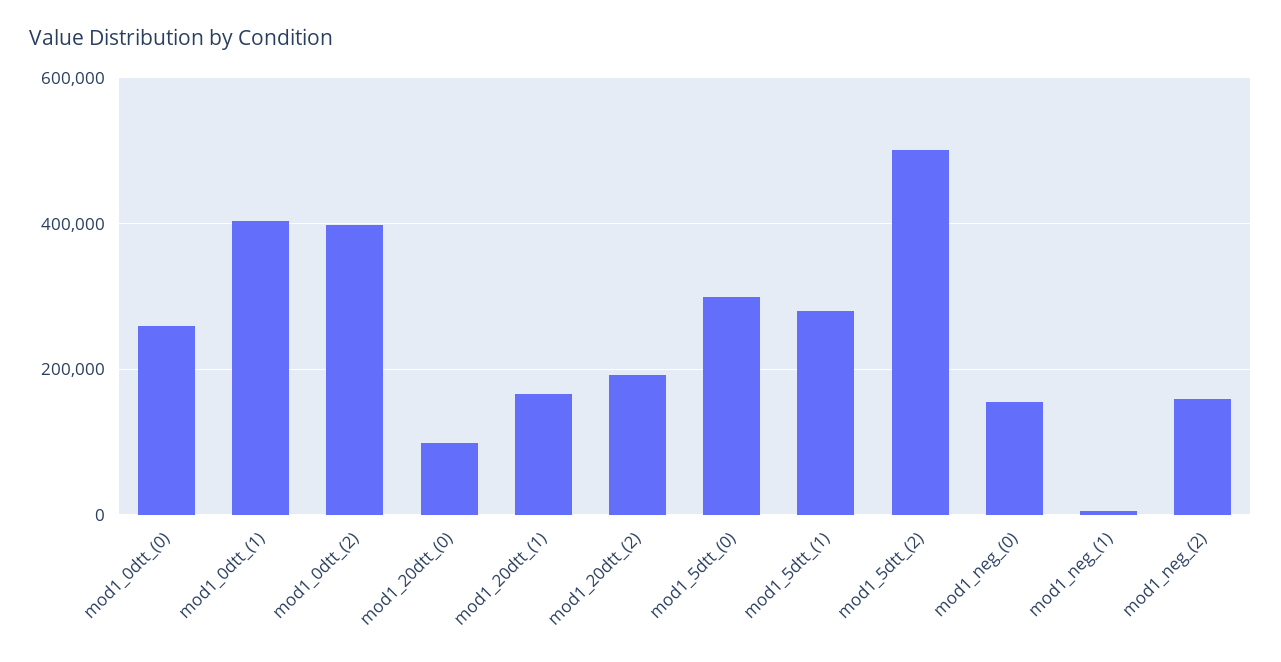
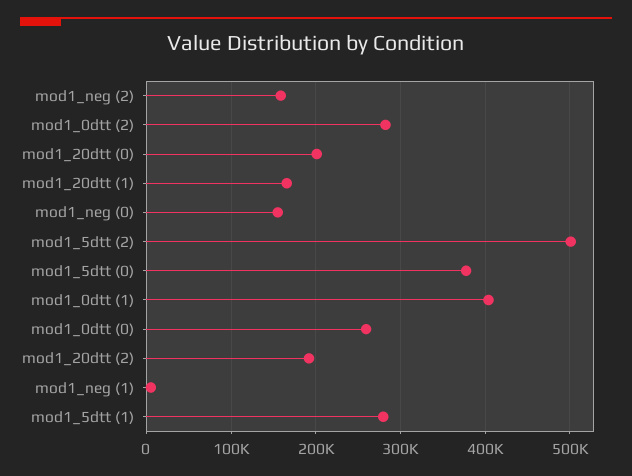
  {
    "mod1_0dtt_(0)": 260000,
    "mod1_0dtt_(1)": 400000,
-   "mod1_0dtt_(2)": 400000,
+   "mod1_0dtt_(2)": 280000,
-   "mod1_20dtt_(0)": 100000,
+   "mod1_20dtt_(0)": 200000,
    "mod1_20dtt_(1)": 170000,
    "mod1_20dtt_(2)": 190000,
-   "mod1_5dtt_(0)": 300000,
+   "mod1_5dtt_(0)": 380000,
    "mod1_5dtt_(1)": 280000,
    "mod1_5dtt_(2)": 500000,
    "mod1_neg_(0)": 160000,
    "mod1_neg_(1)": 10000,
    "mod1_neg_(2)": 160000
  }

